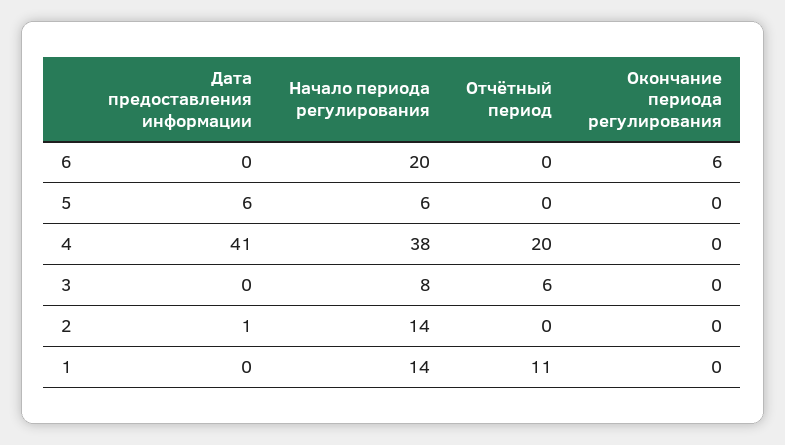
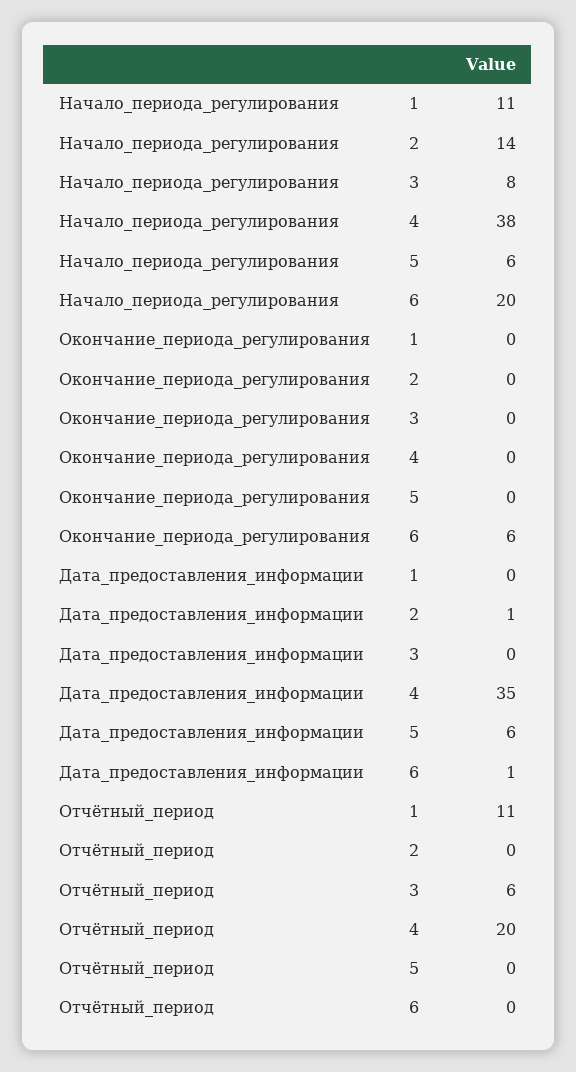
  {
    "Дата предоставления информации": {
-     "6": 0,
+     "6": 1,
      "5": 6,
-     "4": 41,
+     "4": 35,
      "3": 0,
      "2": 1,
      "1": 0
    },
    "Начало периода регулирования": {
      "6": 20,
      "5": 6,
      "4": 38,
      "3": 8,
      "2": 14,
-     "1": 14
+     "1": 11
    },
    "Отчётный период": {
      "6": 0,
      "5": 0,
      "4": 20,
      "3": 6,
      "2": 0,
      "1": 11
    },
    "Окончание периода регулирования": {
      "6": 6,
      "5": 0,
      "4": 0,
      "3": 0,
      "2": 0,
      "1": 0
    }
  }

